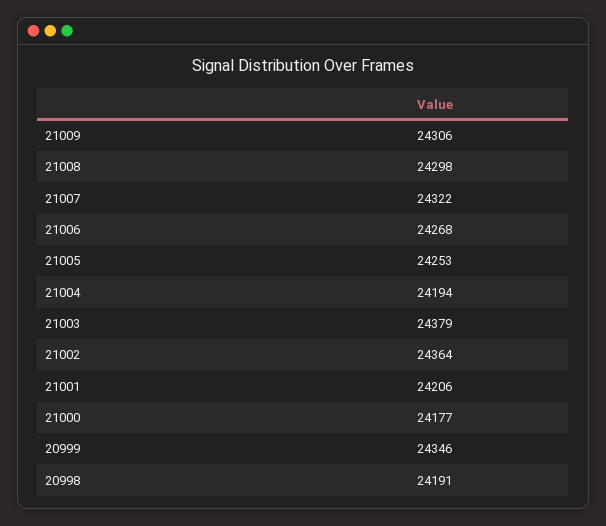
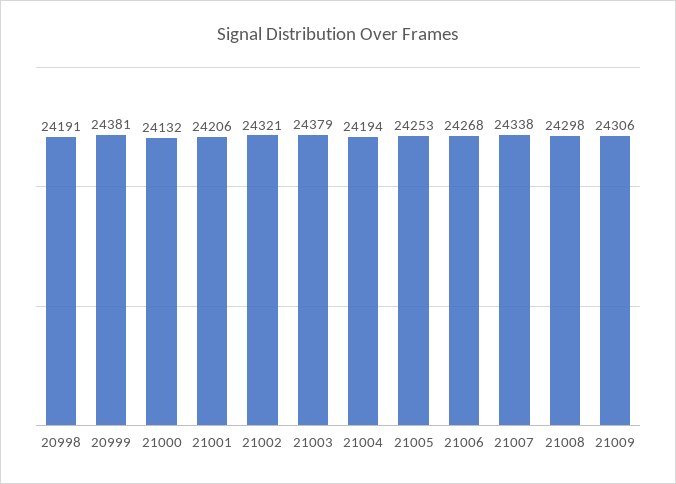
  {
    "21009": 24306,
    "21008": 24298,
-   "21007": 24322,
+   "21007": 24338,
    "21006": 24268,
    "21005": 24253,
    "21004": 24194,
    "21003": 24379,
-   "21002": 24364,
+   "21002": 24321,
    "21001": 24206,
-   "21000": 24177,
+   "21000": 24132,
-   "20999": 24346,
+   "20999": 24381,
    "20998": 24191
  }

